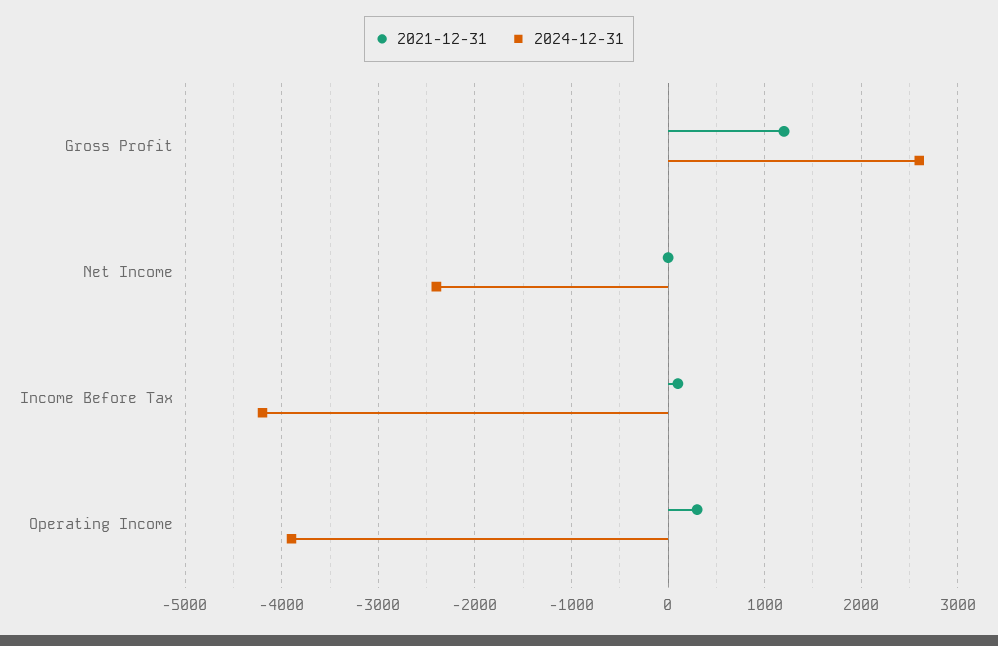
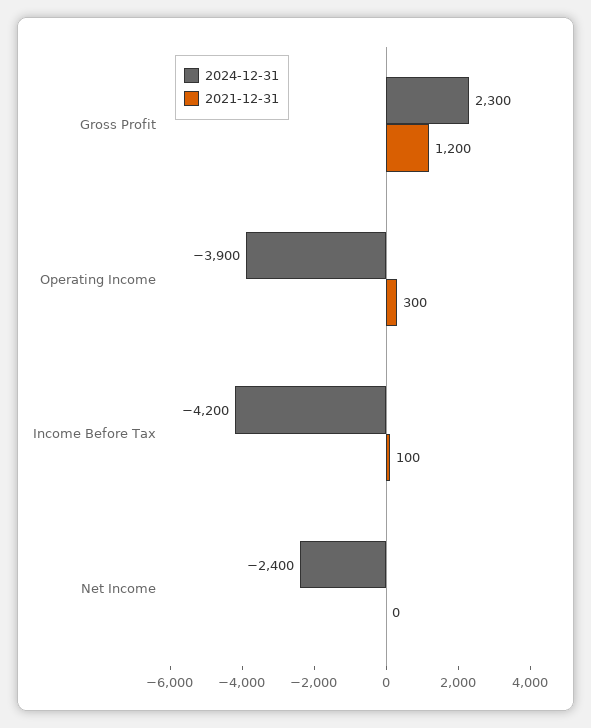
  {
    "2021-12-31": {
      "Gross Profit": 1200,
      "Net Income": 0,
      "Income Before Tax": 100,
      "Operating Income": 300
    },
    "2024-12-31": {
-     "Gross Profit": 2600,
+     "Gross Profit": 2300,
      "Net Income": -2400,
      "Income Before Tax": -4200,
      "Operating Income": -3900
    }
  }

